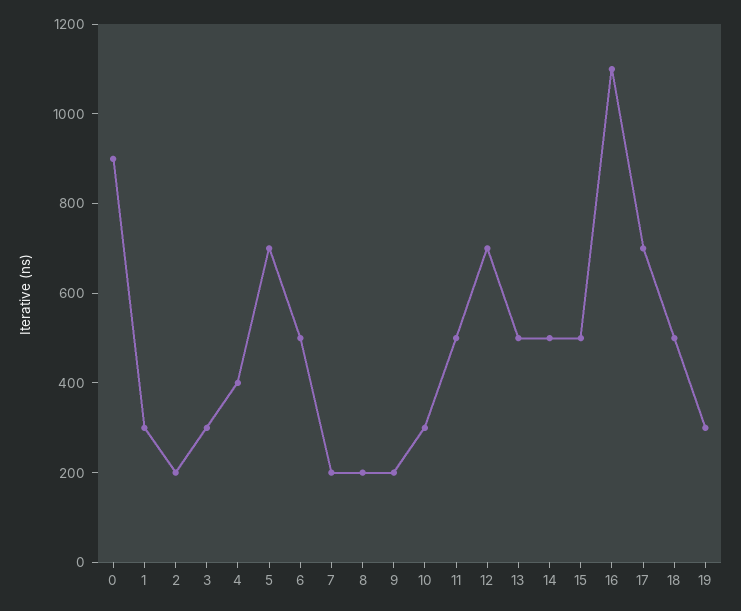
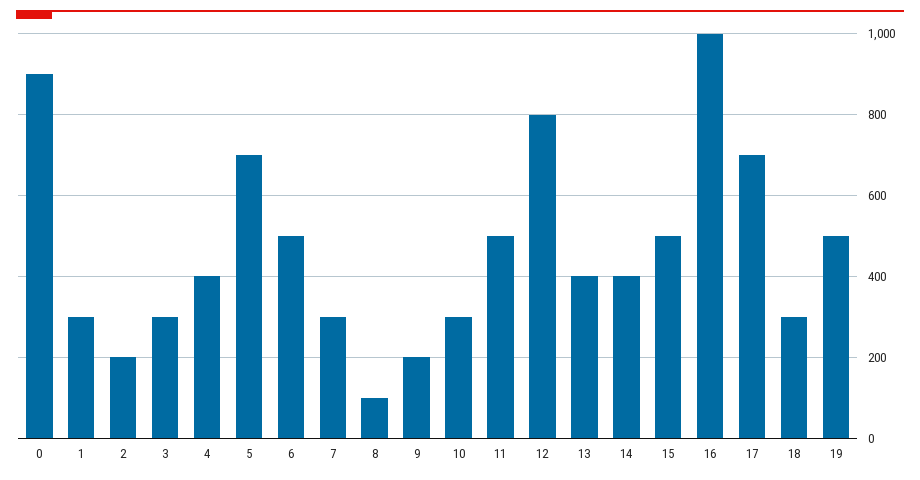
  {
    "0": 900,
    "1": 300,
    "2": 200,
    "3": 300,
    "4": 400,
    "5": 700,
    "6": 500,
-   "7": 200,
+   "7": 300,
-   "8": 200,
+   "8": 100,
    "9": 200,
    "10": 300,
    "11": 500,
-   "12": 700,
+   "12": 800,
-   "13": 500,
+   "13": 400,
-   "14": 500,
+   "14": 400,
    "15": 500,
-   "16": 1100,
+   "16": 1000,
    "17": 700,
-   "18": 500,
+   "18": 300,
-   "19": 300
+   "19": 500
  }

